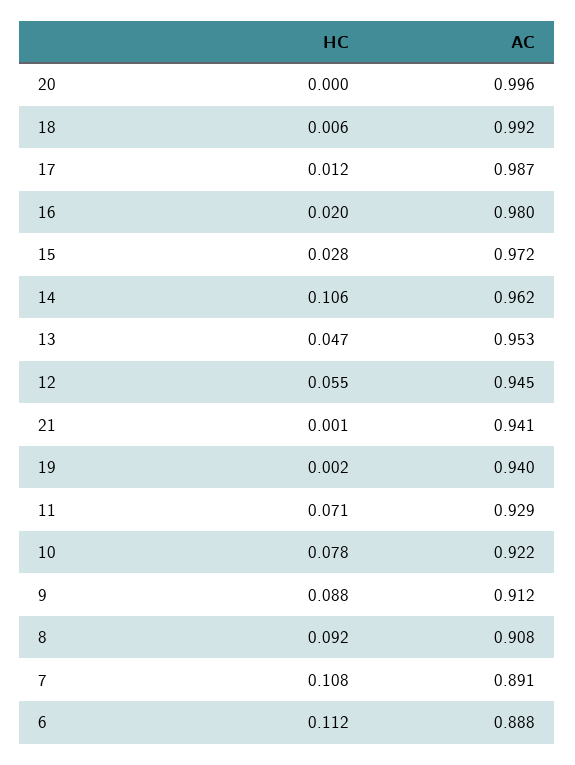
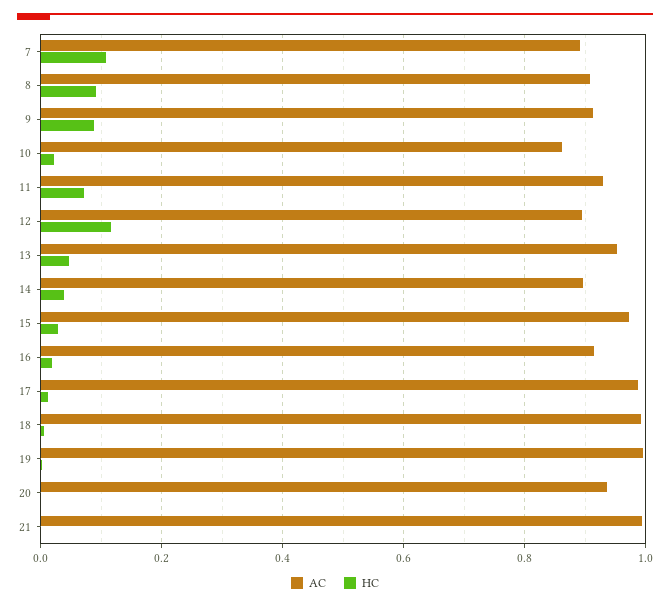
  {
    "HC": {
      "20": 0,
      "18": 0.006,
      "17": 0.012,
      "16": 0.02,
      "15": 0.028,
-     "14": 0.106,
+     "14": 0.04,
      "13": 0.047,
-     "12": 0.055,
+     "12": 0.12,
      "21": 0.001,
      "19": 0.002,
      "11": 0.071,
-     "10": 0.078,
+     "10": 0.02,
      "9": 0.088,
      "8": 0.092,
-     "7": 0.108,
+     "7": 0.108
-     "6": 0.112
    },
    "AC": {
-     "20": 0.996,
+     "20": 0.94,
      "18": 0.992,
      "17": 0.987,
-     "16": 0.98,
+     "16": 0.92,
      "15": 0.972,
-     "14": 0.962,
+     "14": 0.9,
      "13": 0.953,
-     "12": 0.945,
+     "12": 0.9,
-     "21": 0.941,
+     "21": 1,
-     "19": 0.94,
+     "19": 1,
      "11": 0.929,
-     "10": 0.922,
+     "10": 0.86,
      "9": 0.912,
      "8": 0.908,
-     "7": 0.891,
+     "7": 0.891
-     "6": 0.888
    }
  }

